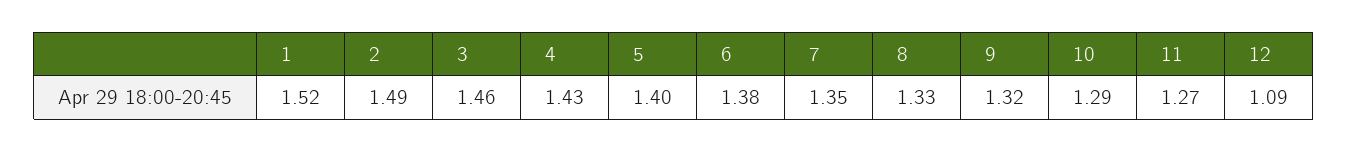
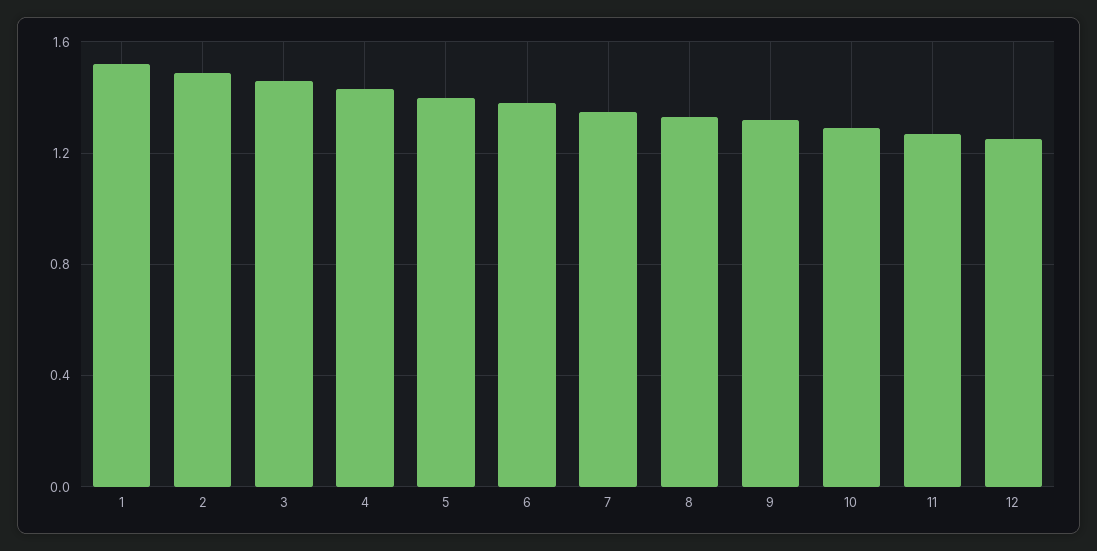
  {
    "1": 1.52,
    "2": 1.49,
    "3": 1.46,
    "4": 1.43,
    "5": 1.4,
    "6": 1.38,
    "7": 1.35,
    "8": 1.33,
    "9": 1.32,
    "10": 1.29,
    "11": 1.27,
-   "12": 1.09
+   "12": 1.25
  }

